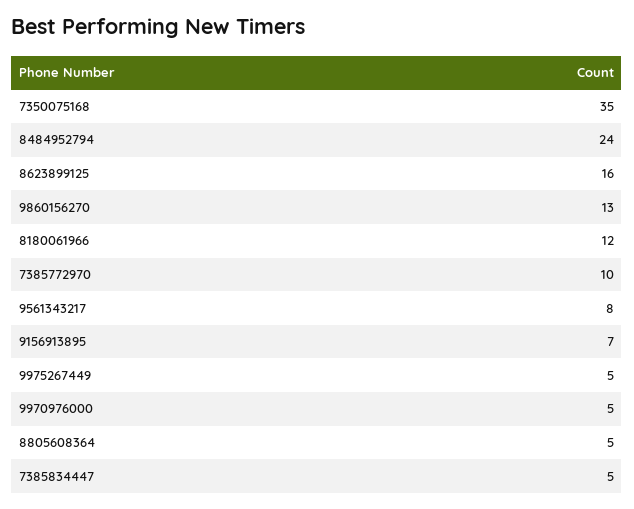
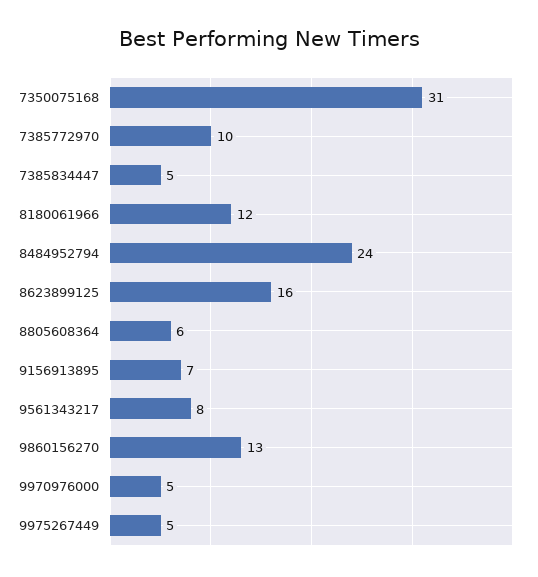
  {
-   "7350075168": 35,
+   "7350075168": 31,
    "8484952794": 24,
    "8623899125": 16,
    "9860156270": 13,
    "8180061966": 12,
    "7385772970": 10,
    "9561343217": 8,
    "9156913895": 7,
    "9975267449": 5,
    "9970976000": 5,
-   "8805608364": 5,
+   "8805608364": 6,
    "7385834447": 5
  }

